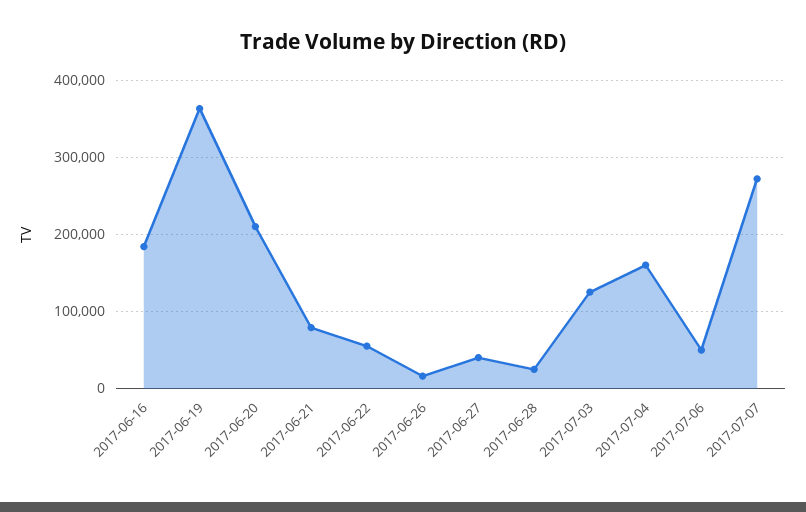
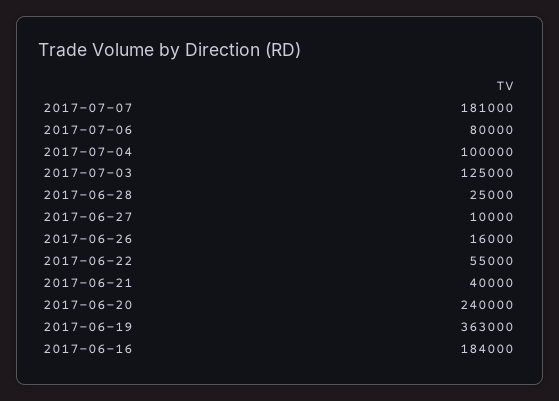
  {
    "2017-06-16": 184000,
    "2017-06-19": 363000,
-   "2017-06-20": 210000,
+   "2017-06-20": 240000,
-   "2017-06-21": 80000,
+   "2017-06-21": 40000,
    "2017-06-22": 55000,
    "2017-06-26": 16000,
-   "2017-06-27": 40000,
+   "2017-06-27": 10000,
    "2017-06-28": 25000,
    "2017-07-03": 125000,
-   "2017-07-04": 160000,
+   "2017-07-04": 100000,
-   "2017-07-06": 50000,
+   "2017-07-06": 80000,
-   "2017-07-07": 270000
+   "2017-07-07": 181000
  }

